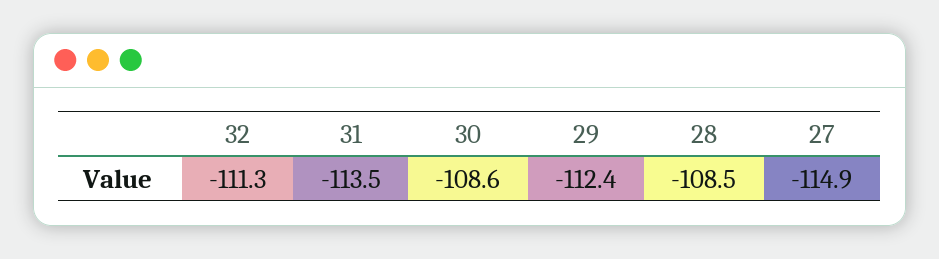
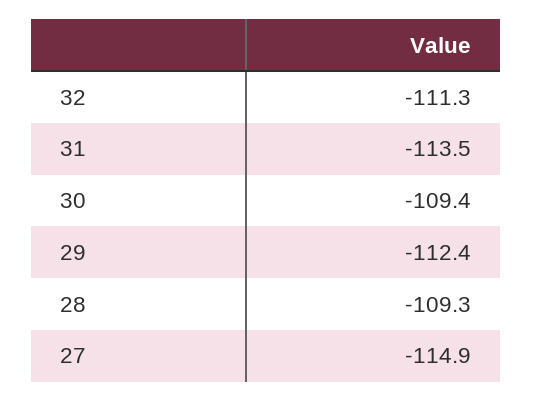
  {
    "32": -111.3,
    "31": -113.5,
-   "30": -108.6,
+   "30": -109.4,
    "29": -112.4,
-   "28": -108.5,
+   "28": -109.3,
    "27": -114.9
  }

